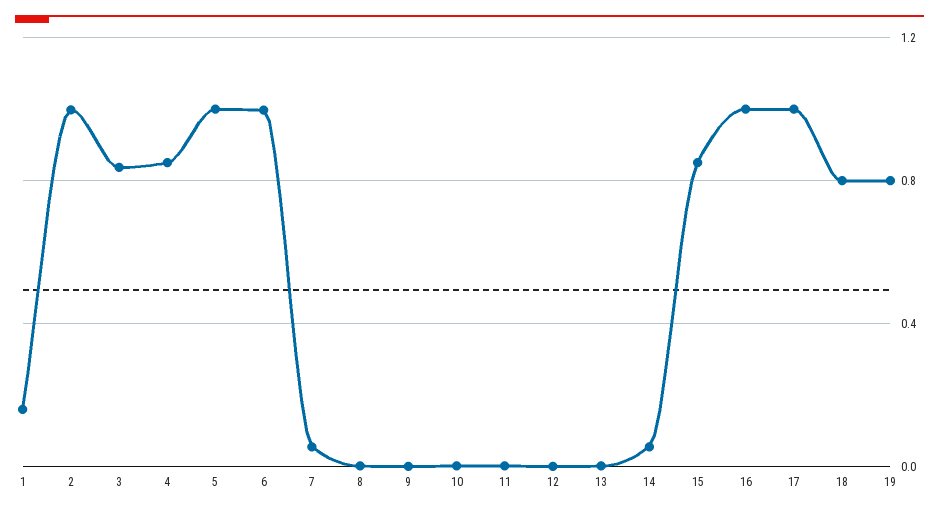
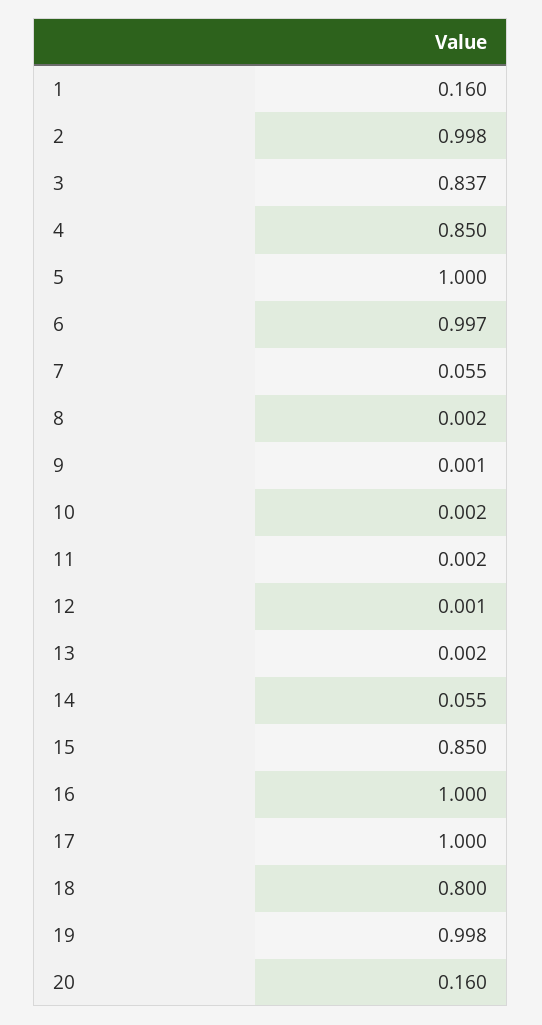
  {
    "1": 0.16,
    "2": 0.998,
    "3": 0.837,
    "4": 0.85,
    "5": 1,
    "6": 0.997,
    "7": 0.055,
    "8": 0.002,
    "9": 0.001,
    "10": 0.002,
    "11": 0.002,
    "12": 0.001,
    "13": 0.002,
    "14": 0.055,
    "15": 0.85,
    "16": 1,
    "17": 1,
    "18": 0.8,
-   "19": 0.8
+   "19": 0.998,
+   "20": 0.16
  }

